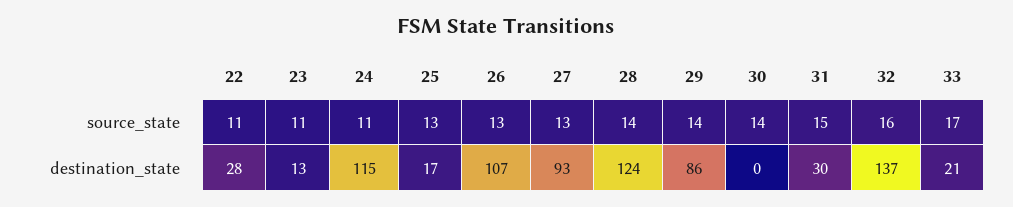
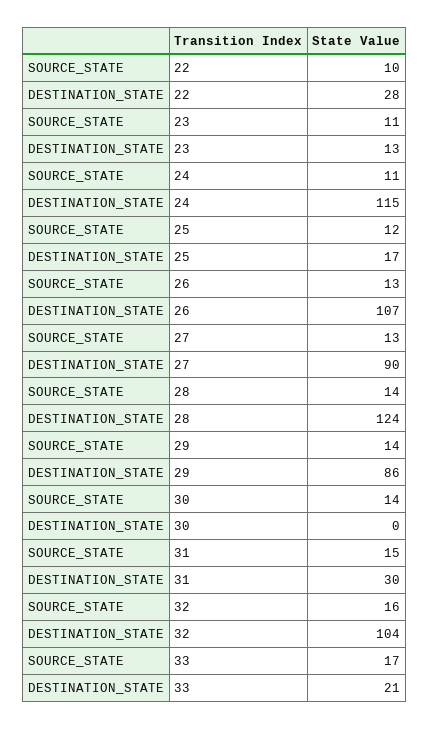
  {
    "22": {
-     "source_state": 11,
+     "source_state": 10,
      "destination_state": 28
    },
    "23": {
      "source_state": 11,
      "destination_state": 13
    },
    "24": {
      "source_state": 11,
      "destination_state": 115
    },
    "25": {
-     "source_state": 13,
+     "source_state": 12,
      "destination_state": 17
    },
    "26": {
      "source_state": 13,
      "destination_state": 107
    },
    "27": {
      "source_state": 13,
-     "destination_state": 93
+     "destination_state": 90
    },
    "28": {
      "source_state": 14,
      "destination_state": 124
    },
    "29": {
      "source_state": 14,
      "destination_state": 86
    },
    "30": {
      "source_state": 14,
      "destination_state": 0
    },
    "31": {
      "source_state": 15,
      "destination_state": 30
    },
    "32": {
      "source_state": 16,
-     "destination_state": 137
+     "destination_state": 104
    },
    "33": {
      "source_state": 17,
      "destination_state": 21
    }
  }

